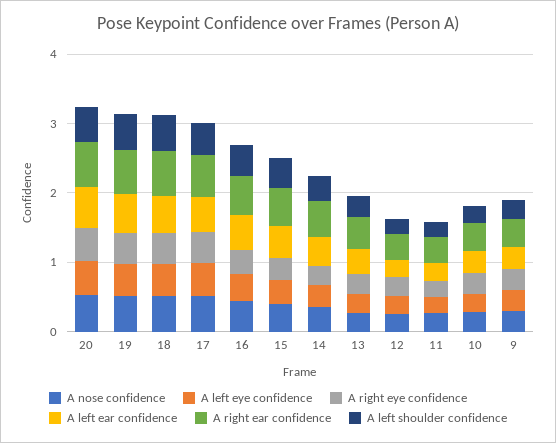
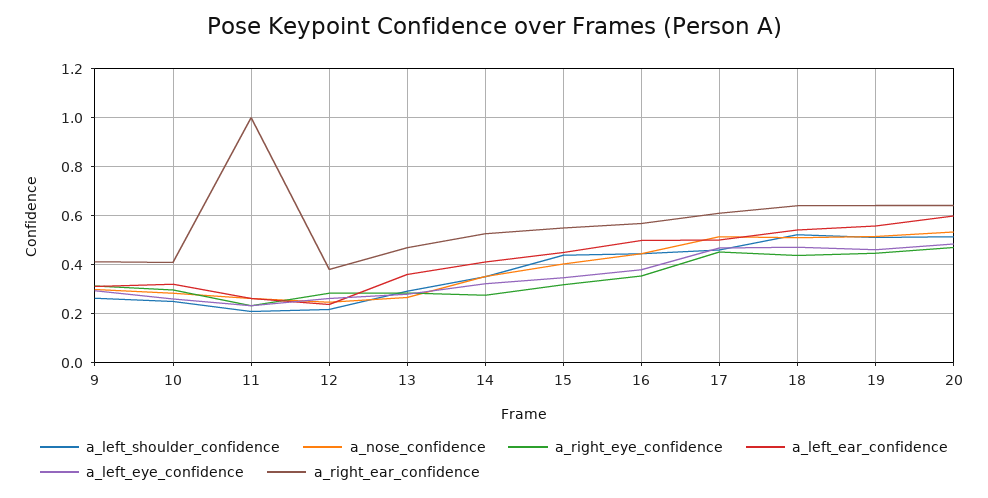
  {
    "A nose confidence": {
      "20": 0.525,
      "19": 0.525,
      "18": 0.5,
      "17": 0.525,
      "16": 0.45,
      "15": 0.4,
      "14": 0.35,
      "13": 0.275,
      "12": 0.25,
      "11": 0.25,
      "10": 0.275,
      "9": 0.3
    },
    "A left eye confidence": {
      "20": 0.475,
      "19": 0.45,
      "18": 0.475,
      "17": 0.475,
      "16": 0.375,
      "15": 0.35,
      "14": 0.325,
      "13": 0.275,
      "12": 0.25,
      "11": 0.225,
      "10": 0.25,
      "9": 0.3
    },
    "A right eye confidence": {
      "20": 0.475,
      "19": 0.45,
      "18": 0.45,
      "17": 0.45,
      "16": 0.35,
      "15": 0.325,
      "14": 0.275,
      "13": 0.275,
      "12": 0.275,
      "11": 0.225,
      "10": 0.3,
      "9": 0.325
    },
    "A left ear confidence": {
      "20": 0.6,
      "19": 0.55,
      "18": 0.55,
      "17": 0.5,
      "16": 0.5,
      "15": 0.45,
      "14": 0.4,
      "13": 0.35,
      "12": 0.25,
      "11": 0.25,
      "10": 0.325,
      "9": 0.3
    },
    "A right ear confidence": {
      "20": 0.65,
      "19": 0.65,
      "18": 0.65,
      "17": 0.6,
      "16": 0.575,
      "15": 0.55,
      "14": 0.525,
      "13": 0.475,
      "12": 0.375,
-     "11": 0.4,
+     "11": 1,
      "10": 0.4,
      "9": 0.4
    },
    "A left shoulder confidence": {
      "20": 0.525,
      "19": 0.5,
      "18": 0.525,
      "17": 0.45,
      "16": 0.45,
      "15": 0.45,
      "14": 0.35,
      "13": 0.3,
      "12": 0.225,
      "11": 0.2,
      "10": 0.25,
      "9": 0.275
    }
  }

